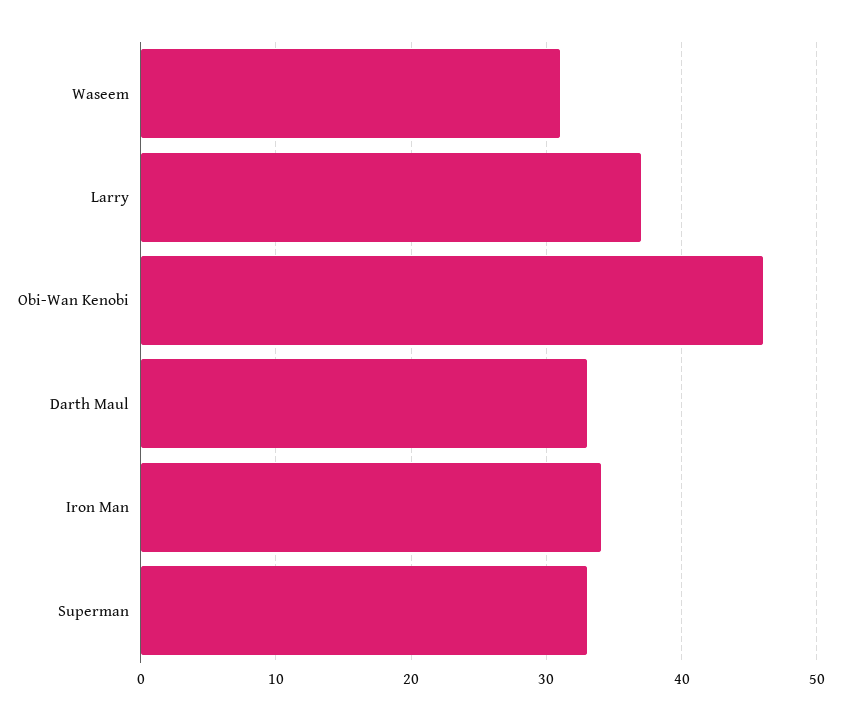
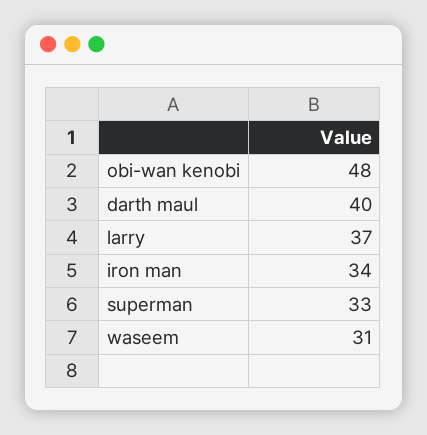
  {
    "Waseem": 31,
    "Larry": 37,
-   "Obi-Wan Kenobi": 46,
+   "Obi-Wan Kenobi": 48,
-   "Darth Maul": 33,
+   "Darth Maul": 40,
    "Iron Man": 34,
    "Superman": 33
  }

